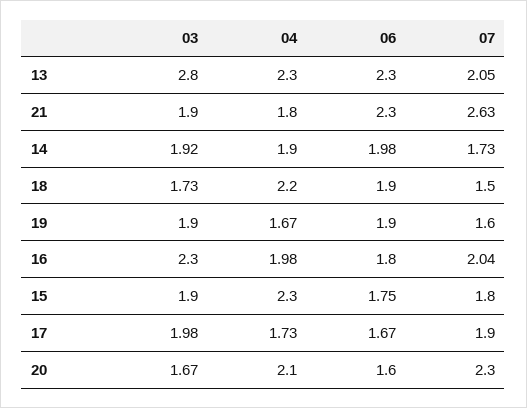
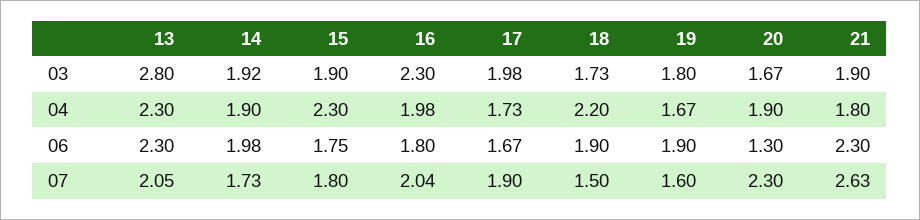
  {
    "03": {
      "13": 2.8,
      "21": 1.9,
      "14": 1.92,
      "18": 1.73,
-     "19": 1.9,
+     "19": 1.8,
      "16": 2.3,
      "15": 1.9,
      "17": 1.98,
      "20": 1.67
    },
    "04": {
      "13": 2.3,
      "21": 1.8,
      "14": 1.9,
      "18": 2.2,
      "19": 1.67,
      "16": 1.98,
      "15": 2.3,
      "17": 1.73,
-     "20": 2.1
+     "20": 1.9
    },
    "06": {
      "13": 2.3,
      "21": 2.3,
      "14": 1.98,
      "18": 1.9,
      "19": 1.9,
      "16": 1.8,
      "15": 1.75,
      "17": 1.67,
-     "20": 1.6
+     "20": 1.3
    },
    "07": {
      "13": 2.05,
      "21": 2.63,
      "14": 1.73,
      "18": 1.5,
      "19": 1.6,
      "16": 2.04,
      "15": 1.8,
      "17": 1.9,
      "20": 2.3
    }
  }

